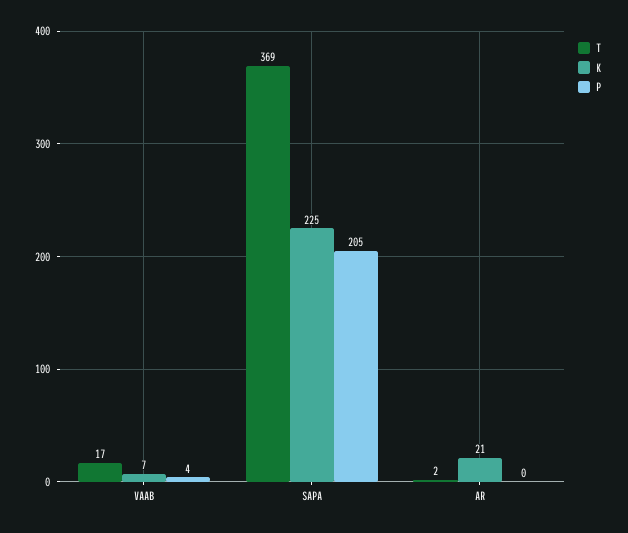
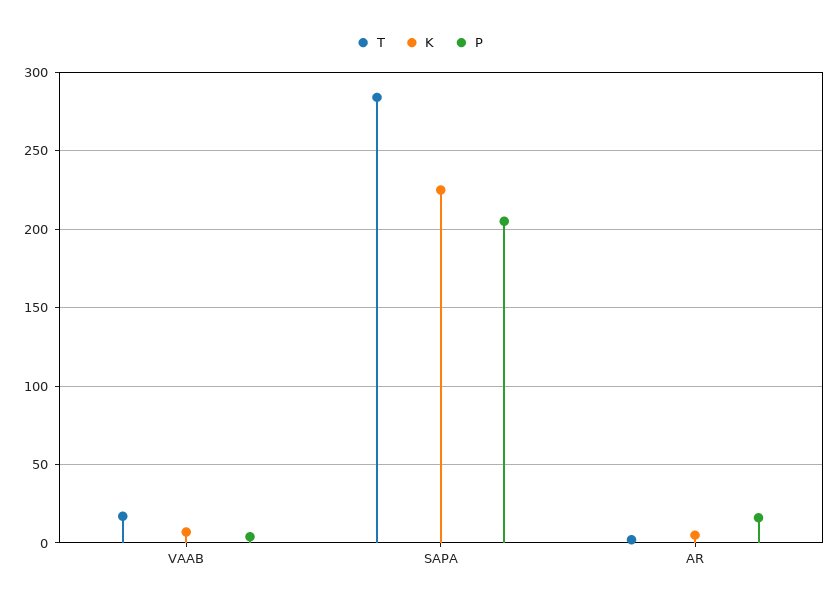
  {
    "T": {
      "VAAB": 17,
-     "SAPA": 369,
+     "SAPA": 285,
      "AR": 2
    },
    "K": {
      "VAAB": 7,
      "SAPA": 225,
-     "AR": 21
+     "AR": 5
    },
    "P": {
      "VAAB": 4,
      "SAPA": 205,
-     "AR": 0
+     "AR": 15
    }
  }

